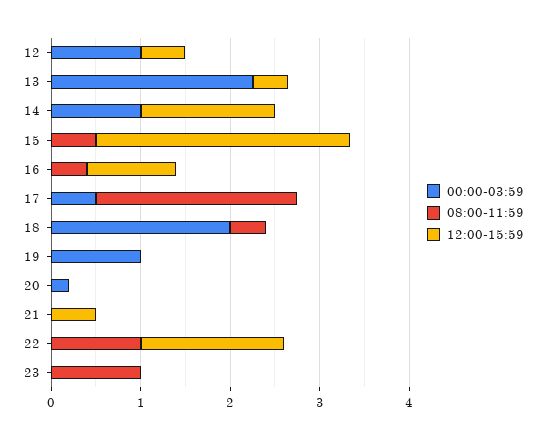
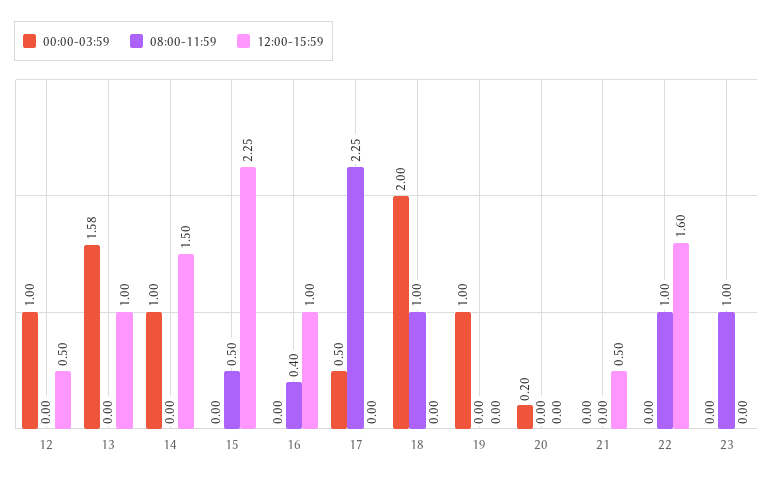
  {
    "00:00-03:59": {
      "12": 1,
-     "13": 2.2,
+     "13": 1.58,
      "14": 1,
      "15": 0,
      "16": 0,
      "17": 0.5,
      "18": 2,
      "19": 1,
      "20": 0.2,
      "21": 0,
      "22": 0,
      "23": 0
    },
    "08:00-11:59": {
      "12": 0,
      "13": 0,
      "14": 0,
      "15": 0.5,
      "16": 0.4,
      "17": 2.25,
-     "18": 0.4,
+     "18": 1,
      "19": 0,
      "20": 0,
      "21": 0,
      "22": 1,
      "23": 1
    },
    "12:00-15:59": {
      "12": 0.5,
-     "13": 0.4,
+     "13": 1,
      "14": 1.5,
-     "15": 2.8,
+     "15": 2.25,
      "16": 1,
      "17": 0,
      "18": 0,
      "19": 0,
      "20": 0,
      "21": 0.5,
      "22": 1.6,
      "23": 0
    }
  }

